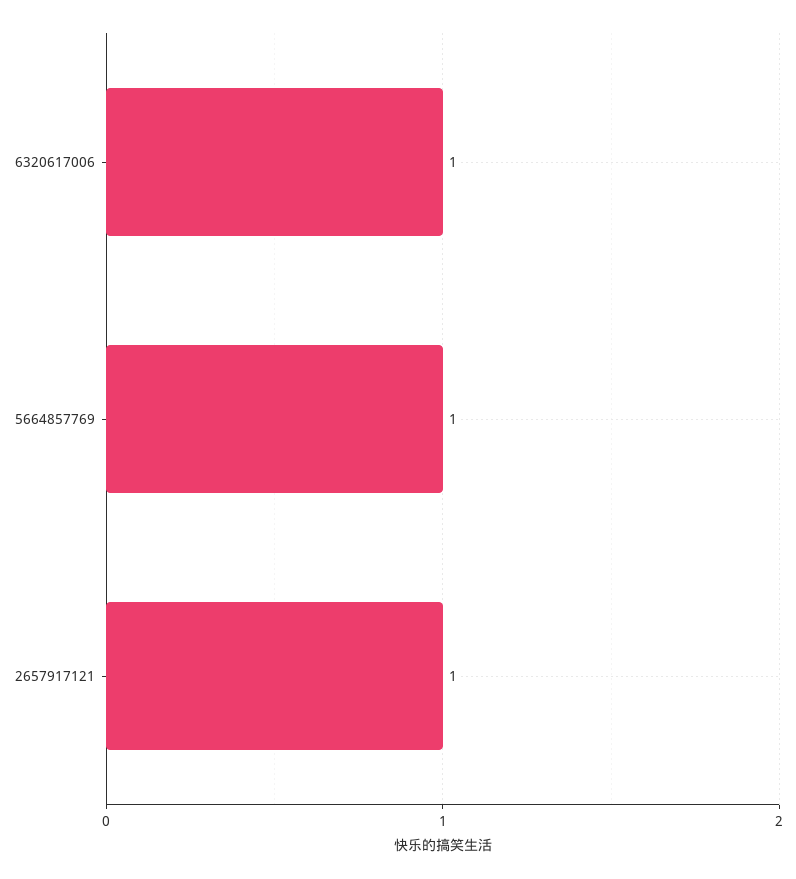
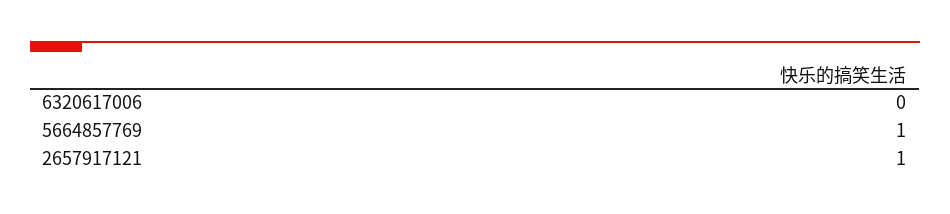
  {
-   "6320617006": 1,
+   "6320617006": 0,
    "5664857769": 1,
    "2657917121": 1
  }

